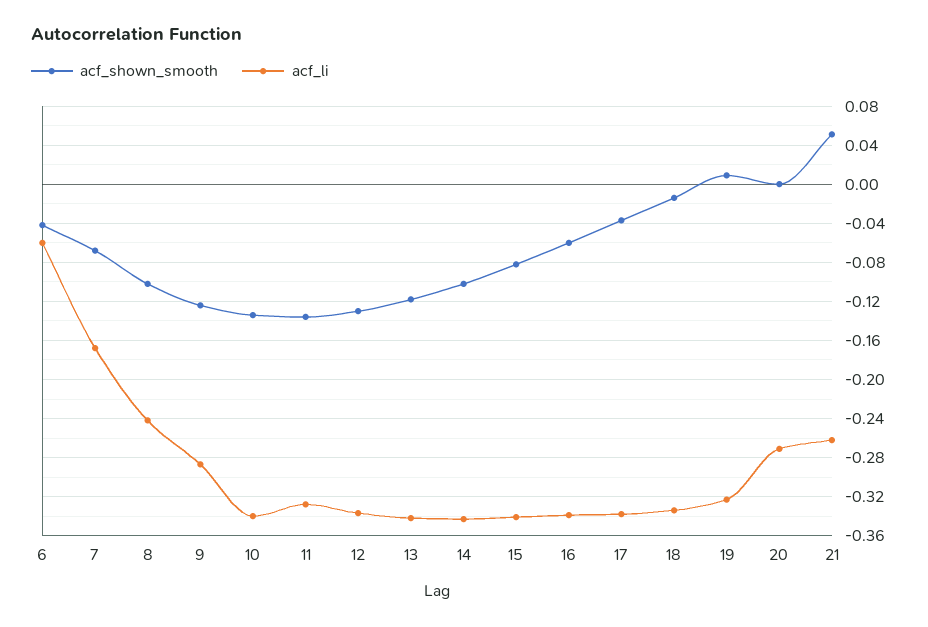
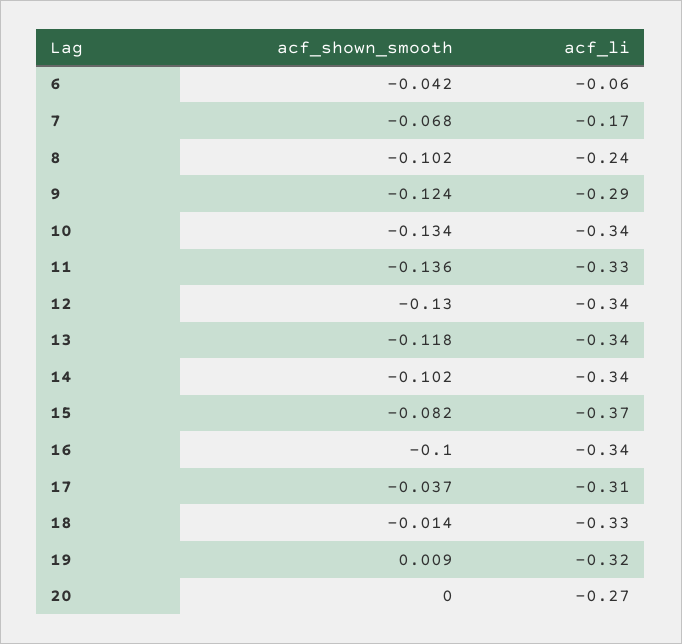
  {
    "acf_shown_smooth": {
      "6": -0.042,
      "7": -0.068,
      "8": -0.102,
      "9": -0.124,
      "10": -0.134,
      "11": -0.136,
      "12": -0.13,
      "13": -0.118,
      "14": -0.102,
      "15": -0.082,
-     "16": -0.06,
+     "16": -0.1,
      "17": -0.037,
      "18": -0.014,
      "19": 0.009,
-     "20": 0,
+     "20": 0
-     "21": 0.05
    },
    "acf_li": {
      "6": -0.06,
      "7": -0.17,
      "8": -0.24,
      "9": -0.29,
      "10": -0.34,
      "11": -0.33,
      "12": -0.34,
      "13": -0.34,
      "14": -0.34,
-     "15": -0.34,
+     "15": -0.37,
      "16": -0.34,
-     "17": -0.34,
+     "17": -0.31,
      "18": -0.33,
      "19": -0.32,
-     "20": -0.27,
+     "20": -0.27
-     "21": -0.26
    }
  }

